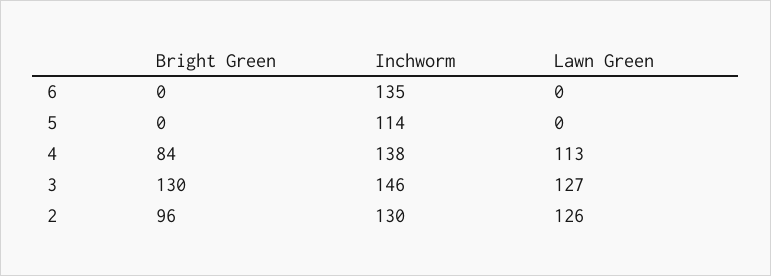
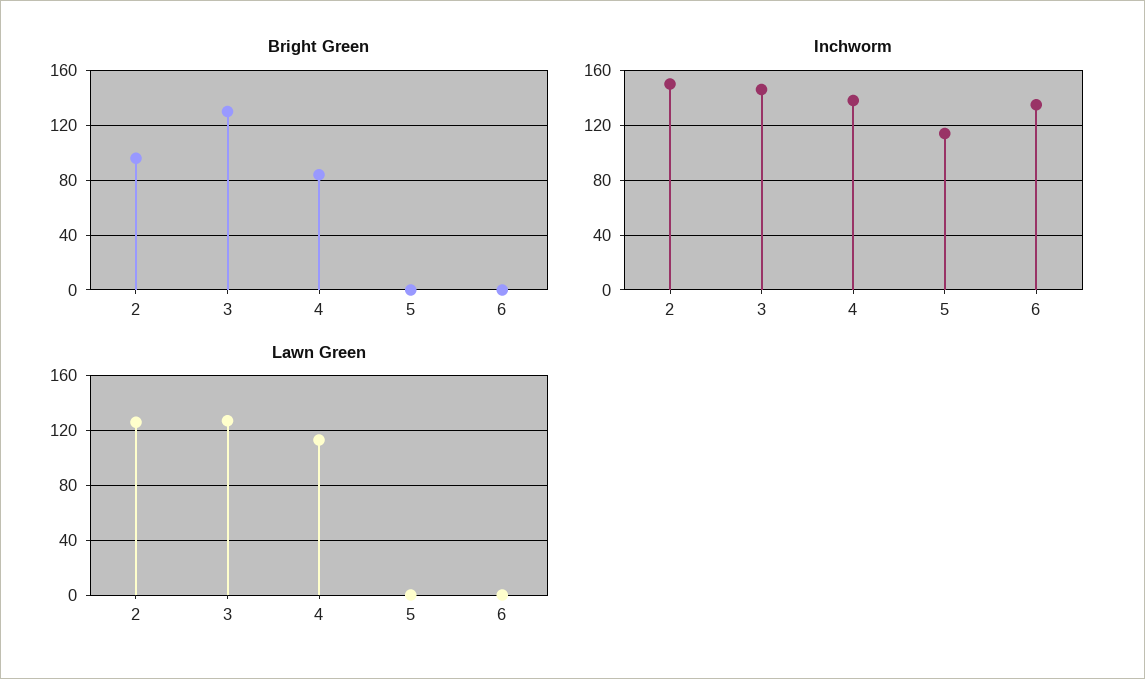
  {
    "Bright Green": {
      "6": 0,
      "5": 0,
      "4": 84,
      "3": 130,
      "2": 96
    },
    "Inchworm": {
      "6": 135,
      "5": 114,
      "4": 138,
      "3": 146,
-     "2": 130
+     "2": 150
    },
    "Lawn Green": {
      "6": 0,
      "5": 0,
      "4": 113,
      "3": 127,
      "2": 126
    }
  }

